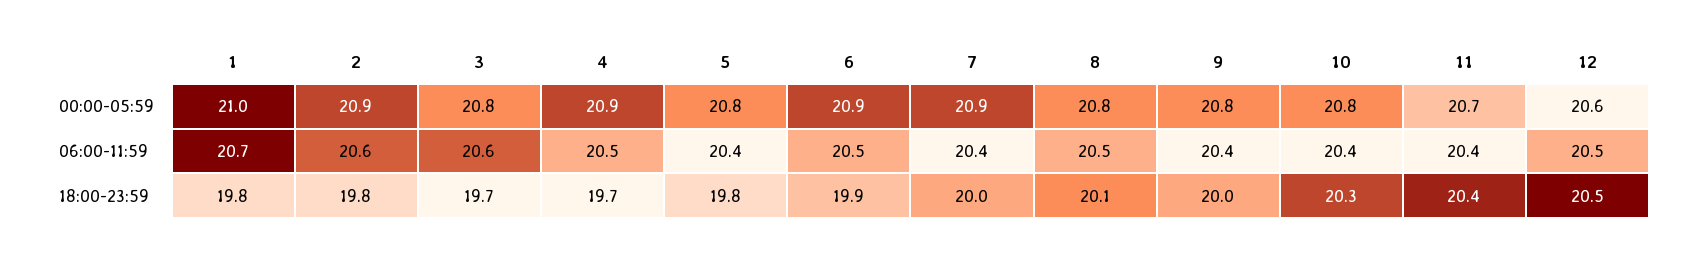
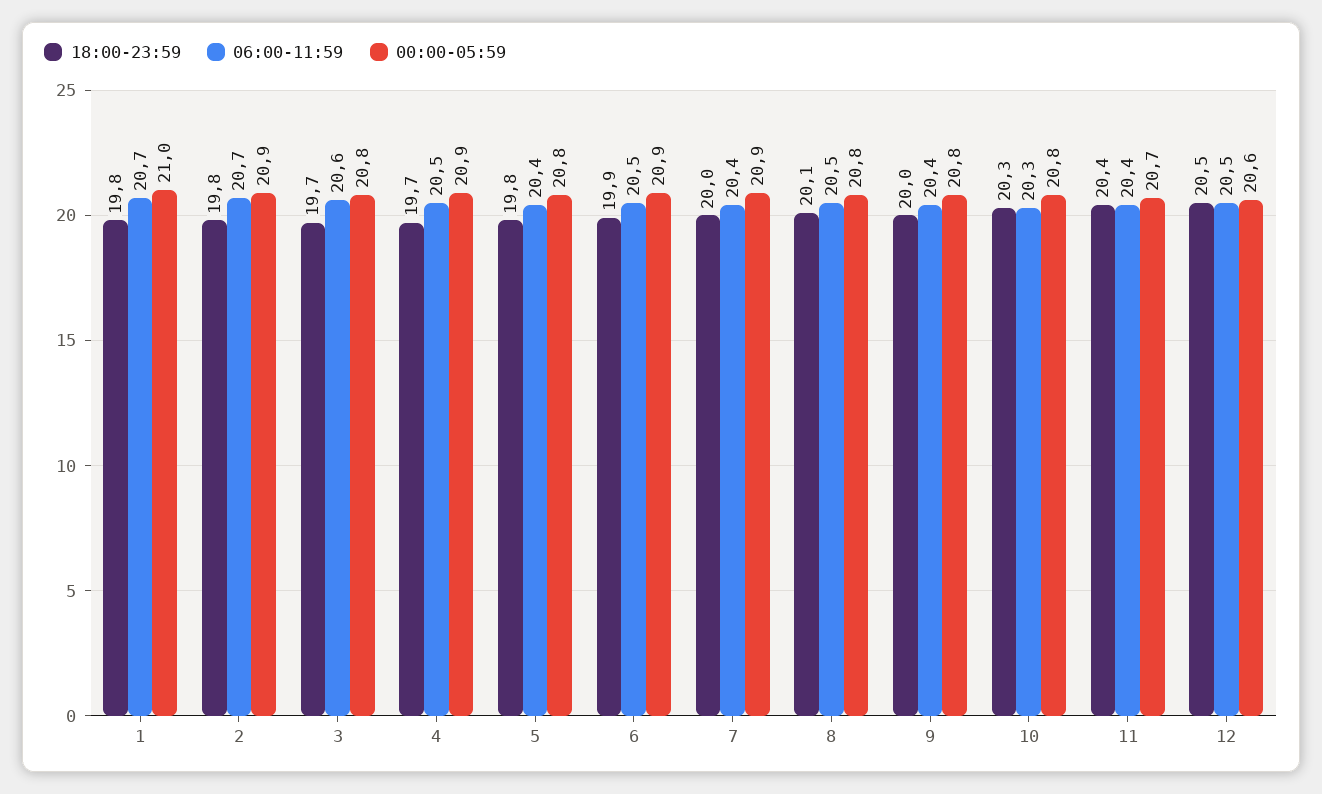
  {
    "00:00-05:59": {
      "1": 21,
      "2": 20.9,
      "3": 20.8,
      "4": 20.9,
      "5": 20.8,
      "6": 20.9,
      "7": 20.9,
      "8": 20.8,
      "9": 20.8,
      "10": 20.8,
      "11": 20.7,
      "12": 20.6
    },
    "06:00-11:59": {
      "1": 20.7,
-     "2": 20.6,
+     "2": 20.7,
      "3": 20.6,
      "4": 20.5,
      "5": 20.4,
      "6": 20.5,
      "7": 20.4,
      "8": 20.5,
      "9": 20.4,
-     "10": 20.4,
+     "10": 20.3,
      "11": 20.4,
      "12": 20.5
    },
    "18:00-23:59": {
      "1": 19.8,
      "2": 19.8,
      "3": 19.7,
      "4": 19.7,
      "5": 19.8,
      "6": 19.9,
      "7": 20,
      "8": 20.1,
      "9": 20,
      "10": 20.3,
      "11": 20.4,
      "12": 20.5
    }
  }

